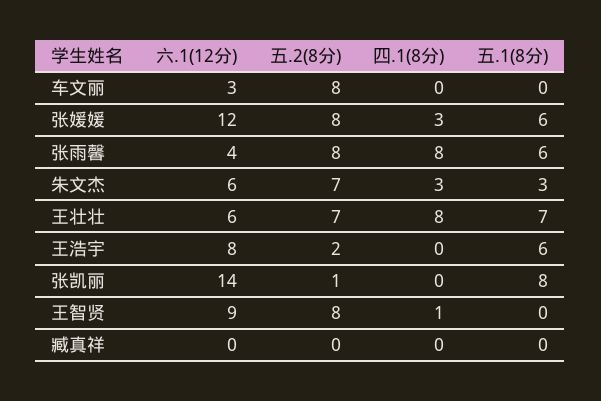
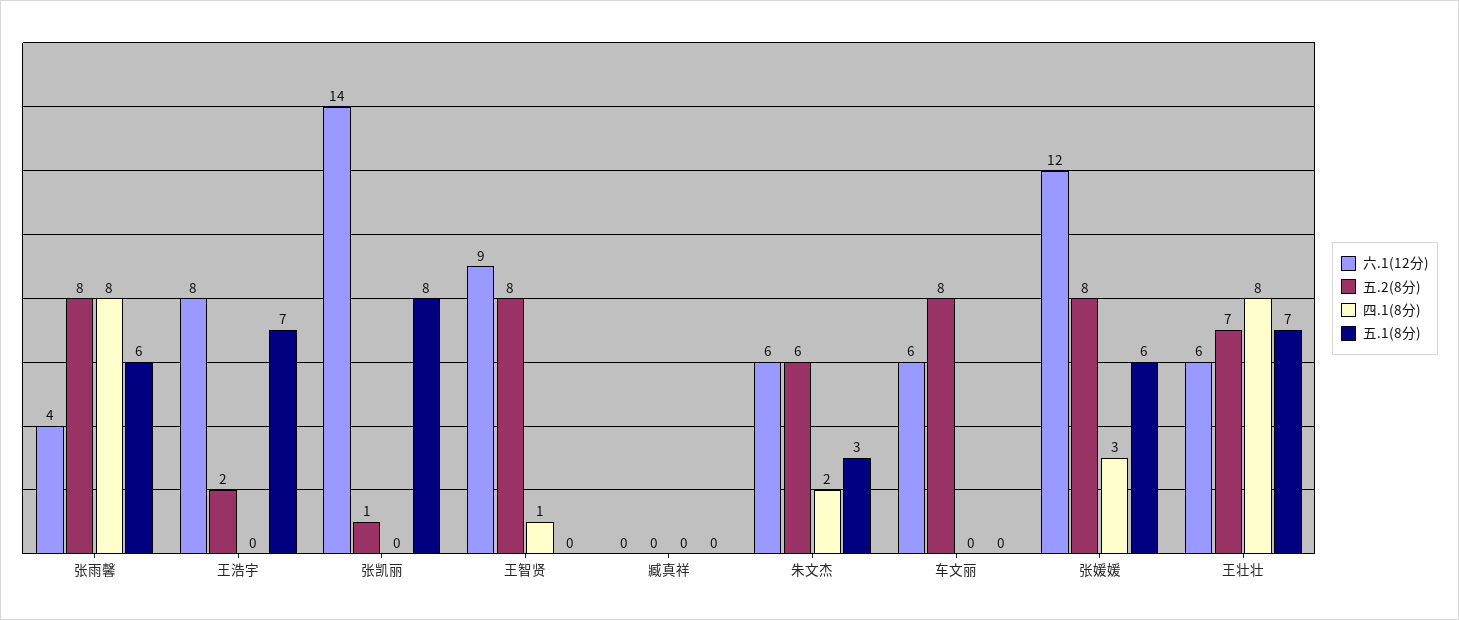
  {
    "六.1(12分)": {
-     "车文丽": 3,
+     "车文丽": 6,
      "张媛媛": 12,
      "张雨馨": 4,
      "朱文杰": 6,
      "王壮壮": 6,
      "王浩宇": 8,
      "张凯丽": 14,
      "王智贤": 9,
      "臧真祥": 0
    },
    "五.2(8分)": {
      "车文丽": 8,
      "张媛媛": 8,
      "张雨馨": 8,
-     "朱文杰": 7,
+     "朱文杰": 6,
      "王壮壮": 7,
      "王浩宇": 2,
      "张凯丽": 1,
      "王智贤": 8,
      "臧真祥": 0
    },
    "四.1(8分)": {
      "车文丽": 0,
      "张媛媛": 3,
      "张雨馨": 8,
-     "朱文杰": 3,
+     "朱文杰": 2,
      "王壮壮": 8,
      "王浩宇": 0,
      "张凯丽": 0,
      "王智贤": 1,
      "臧真祥": 0
    },
    "五.1(8分)": {
      "车文丽": 0,
      "张媛媛": 6,
      "张雨馨": 6,
      "朱文杰": 3,
      "王壮壮": 7,
-     "王浩宇": 6,
+     "王浩宇": 7,
      "张凯丽": 8,
      "王智贤": 0,
      "臧真祥": 0
    }
  }

